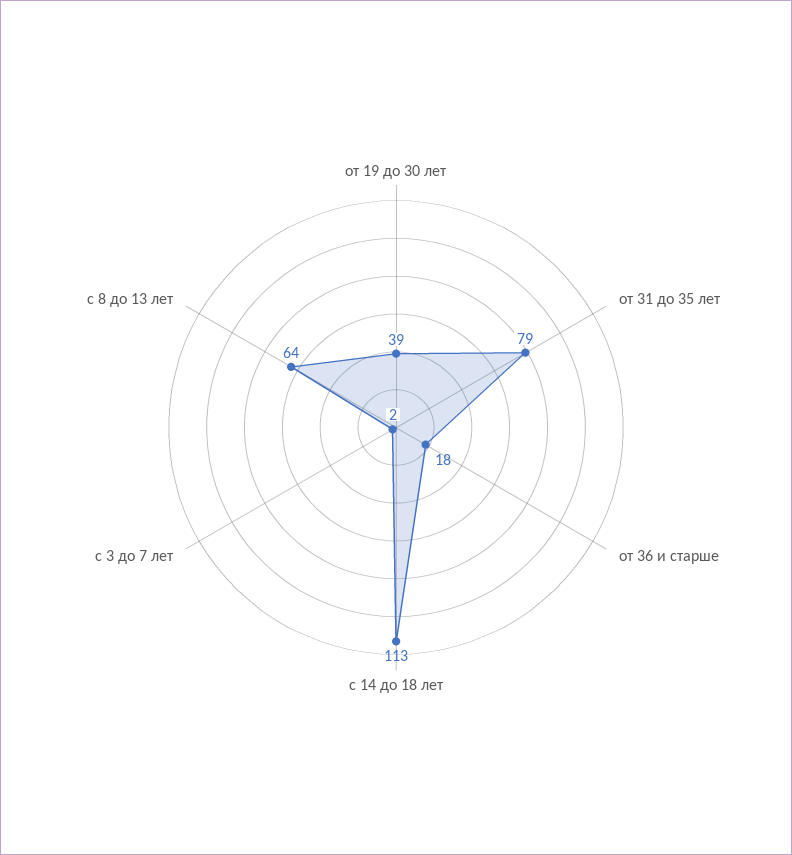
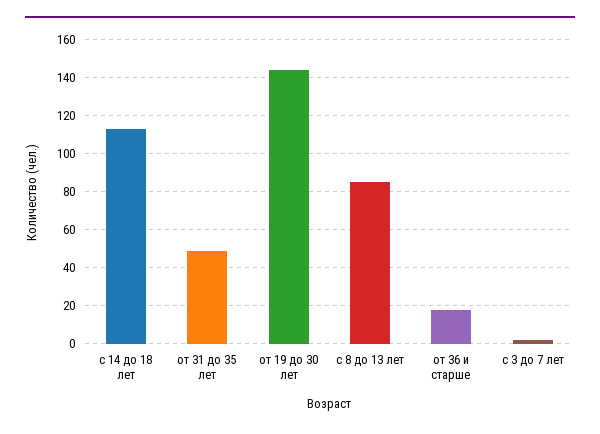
  {
-   "от 19 до 30 лет": 39,
+   "от 19 до 30 лет": 145,
-   "от 31 до 35 лет": 79,
+   "от 31 до 35 лет": 50,
    "от 36 и старше": 18,
    "с 14 до 18 лет": 113,
    "с 3 до 7 лет": 2,
-   "с 8 до 13 лет": 64
+   "с 8 до 13 лет": 85
  }

